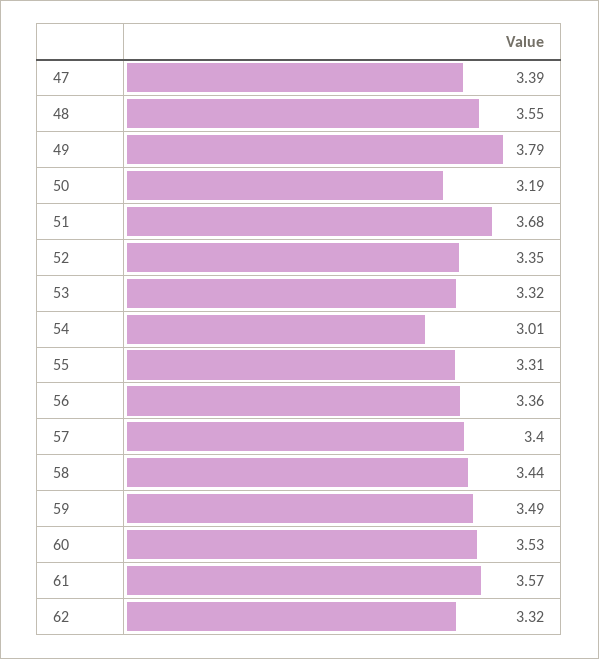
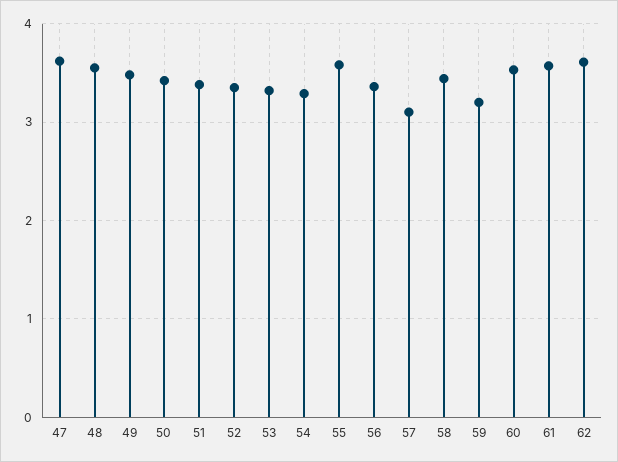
  {
-   "47": 3.39,
+   "47": 3.6,
    "48": 3.55,
-   "49": 3.79,
+   "49": 3.5,
-   "50": 3.19,
+   "50": 3.4,
-   "51": 3.68,
+   "51": 3.4,
    "52": 3.35,
    "53": 3.32,
-   "54": 3.01,
+   "54": 3.3,
-   "55": 3.31,
+   "55": 3.6,
    "56": 3.36,
-   "57": 3.4,
+   "57": 3.1,
    "58": 3.44,
-   "59": 3.49,
+   "59": 3.2,
    "60": 3.53,
    "61": 3.57,
-   "62": 3.32
+   "62": 3.6
  }

